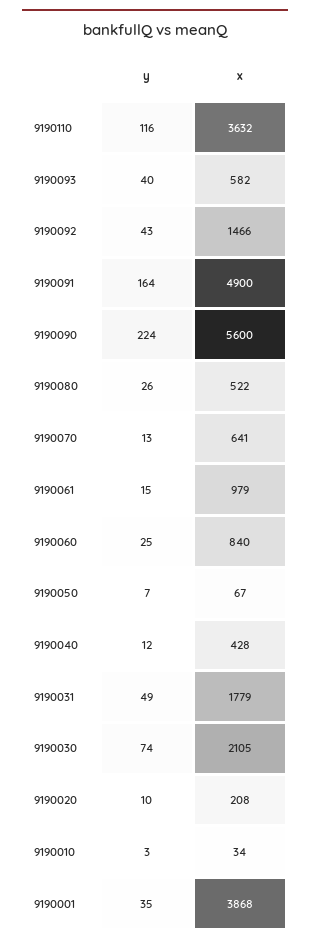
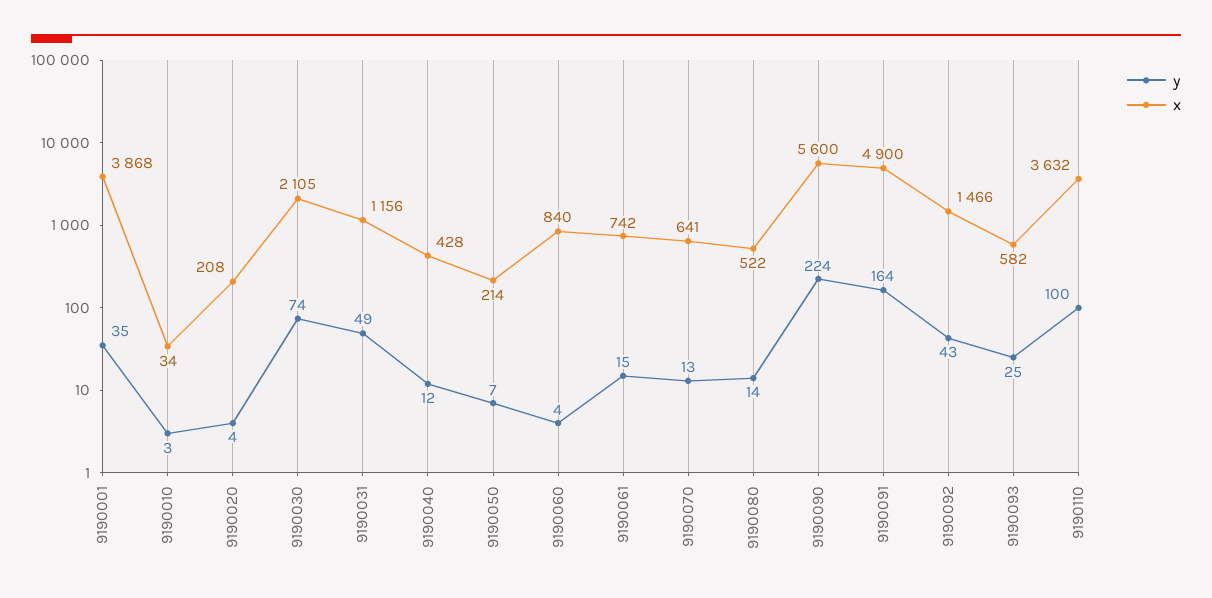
  {
    "y": {
-     "9190110": 116,
+     "9190110": 100,
-     "9190093": 40,
+     "9190093": 25,
      "9190092": 43,
      "9190091": 164,
      "9190090": 224,
-     "9190080": 26,
+     "9190080": 14,
      "9190070": 13,
      "9190061": 15,
-     "9190060": 25,
+     "9190060": 4,
      "9190050": 7,
      "9190040": 12,
      "9190031": 49,
      "9190030": 74,
-     "9190020": 10,
+     "9190020": 4,
      "9190010": 3,
      "9190001": 35
    },
    "x": {
      "9190110": 3632,
      "9190093": 582,
      "9190092": 1466,
      "9190091": 4900,
      "9190090": 5600,
      "9190080": 522,
      "9190070": 641,
-     "9190061": 979,
+     "9190061": 742,
      "9190060": 840,
-     "9190050": 67,
+     "9190050": 214,
      "9190040": 428,
-     "9190031": 1779,
+     "9190031": 1156,
      "9190030": 2105,
      "9190020": 208,
      "9190010": 34,
      "9190001": 3868
    }
  }

